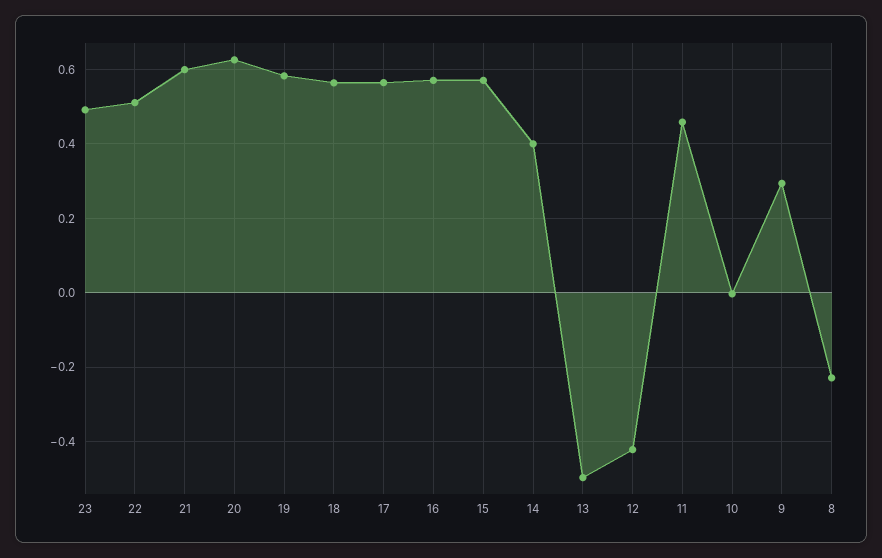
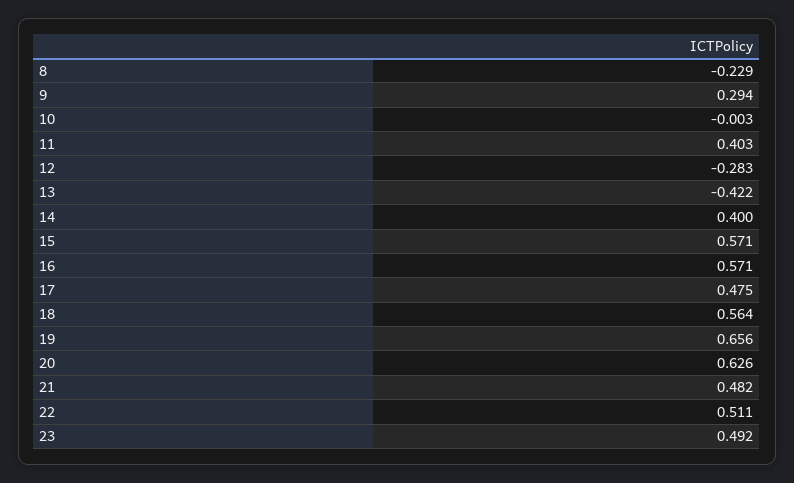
  {
    "23": 0.492,
    "22": 0.511,
-   "21": 0.6,
+   "21": 0.482,
    "20": 0.626,
-   "19": 0.58,
+   "19": 0.656,
    "18": 0.564,
-   "17": 0.56,
+   "17": 0.475,
    "16": 0.571,
    "15": 0.571,
    "14": 0.4,
-   "13": -0.5,
+   "13": -0.422,
-   "12": -0.42,
+   "12": -0.283,
-   "11": 0.46,
+   "11": 0.403,
    "10": -0.003,
    "9": 0.294,
    "8": -0.229
  }

